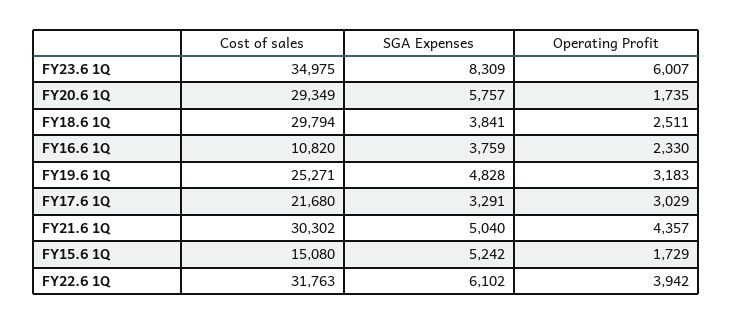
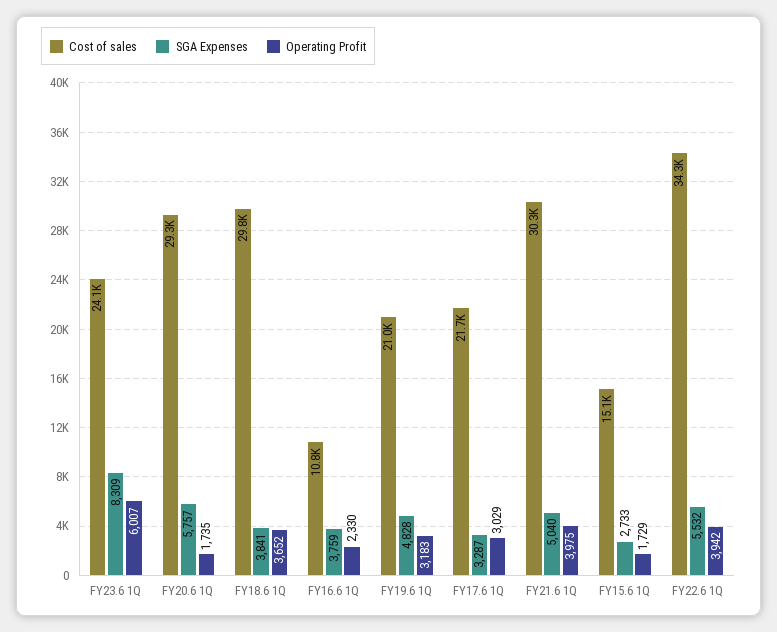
  {
    "Cost of sales": {
-     "FY23.6 1Q": 34975,
+     "FY23.6 1Q": 24100,
      "FY20.6 1Q": 29349,
      "FY18.6 1Q": 29794,
      "FY16.6 1Q": 10820,
-     "FY19.6 1Q": 25271,
+     "FY19.6 1Q": 21000,
      "FY17.6 1Q": 21680,
      "FY21.6 1Q": 30302,
      "FY15.6 1Q": 15080,
-     "FY22.6 1Q": 31763
+     "FY22.6 1Q": 34300
    },
    "SGA Expenses": {
      "FY23.6 1Q": 8309,
      "FY20.6 1Q": 5757,
      "FY18.6 1Q": 3841,
      "FY16.6 1Q": 3759,
      "FY19.6 1Q": 4828,
-     "FY17.6 1Q": 3291,
+     "FY17.6 1Q": 3287,
      "FY21.6 1Q": 5040,
-     "FY15.6 1Q": 5242,
+     "FY15.6 1Q": 2733,
-     "FY22.6 1Q": 6102
+     "FY22.6 1Q": 5532
    },
    "Operating Profit": {
      "FY23.6 1Q": 6007,
      "FY20.6 1Q": 1735,
-     "FY18.6 1Q": 2511,
+     "FY18.6 1Q": 3652,
      "FY16.6 1Q": 2330,
      "FY19.6 1Q": 3183,
      "FY17.6 1Q": 3029,
-     "FY21.6 1Q": 4357,
+     "FY21.6 1Q": 3975,
      "FY15.6 1Q": 1729,
      "FY22.6 1Q": 3942
    }
  }

